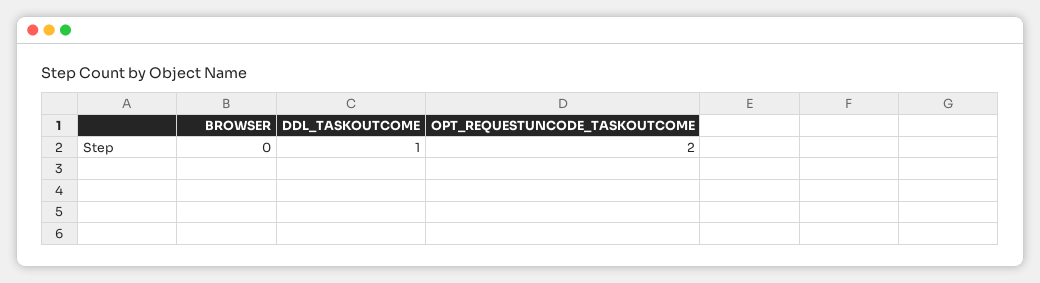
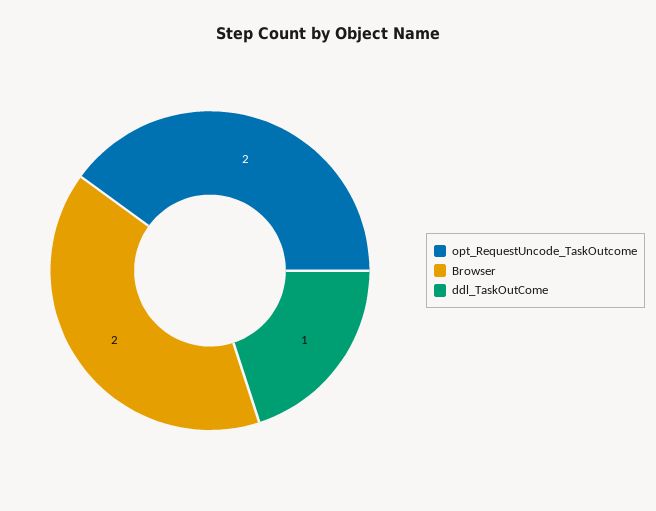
  {
-   "BROWSER": 0,
+   "BROWSER": 2,
    "DDL_TASKOUTCOME": 1,
    "OPT_REQUESTUNCODE_TASKOUTCOME": 2
  }

